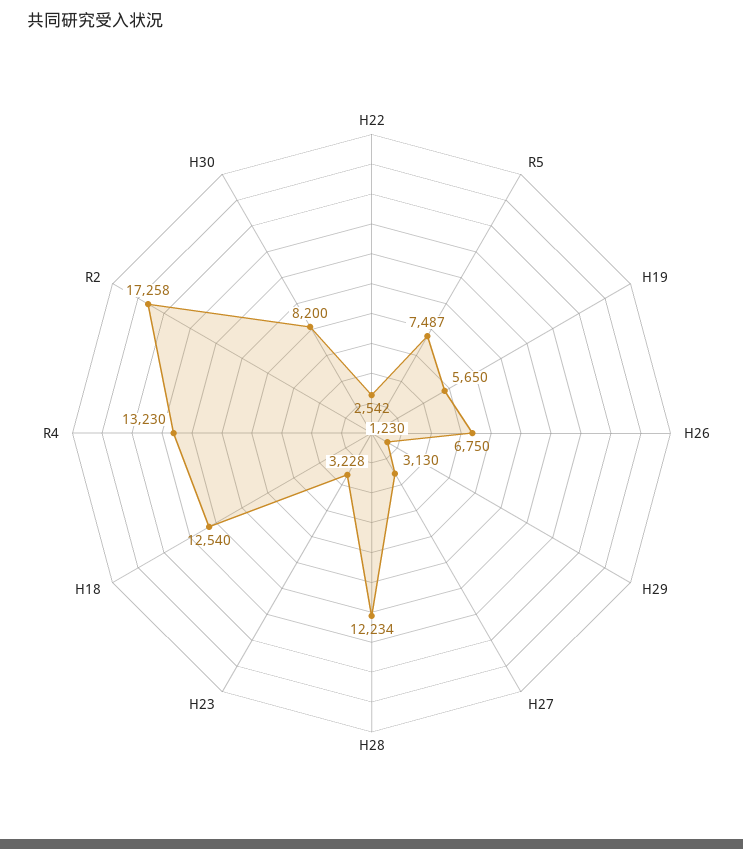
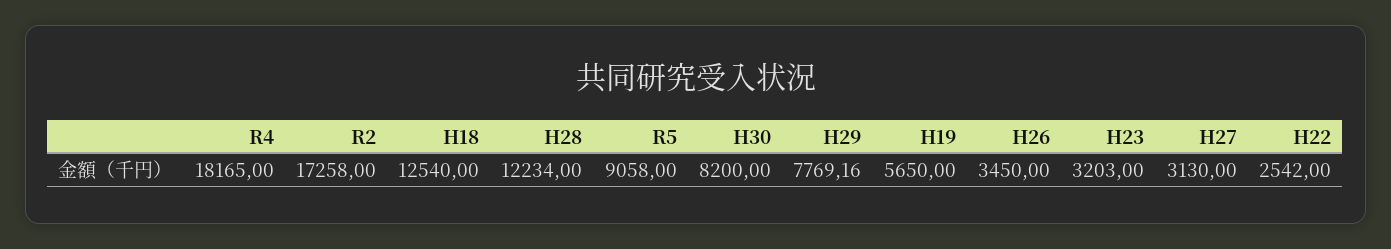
  {
    "H22": 2542,
-   "R5": 7487,
+   "R5": 9058,
    "H19": 5650,
-   "H26": 6750,
+   "H26": 3450,
-   "H29": 1230,
+   "H29": 7769.16,
    "H27": 3130,
    "H28": 12234,
-   "H23": 3228,
+   "H23": 3203,
    "H18": 12540,
-   "R4": 13230,
+   "R4": 18165,
    "R2": 17258,
    "H30": 8200
  }

